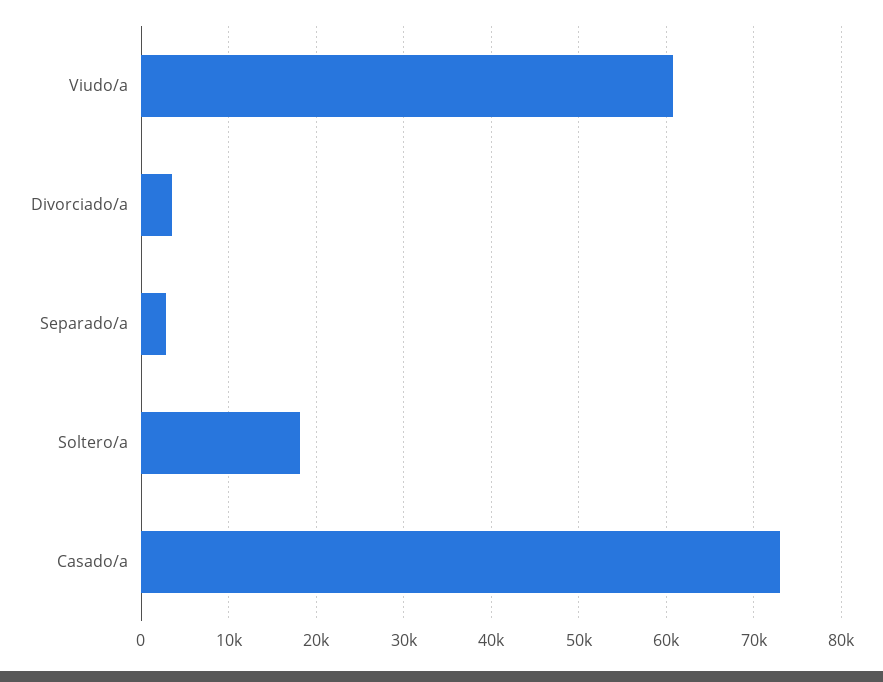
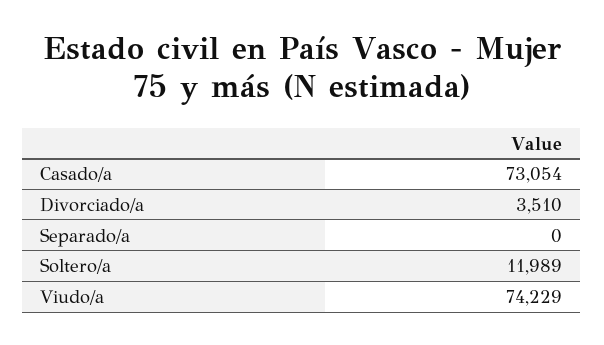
  {
-   "Viudo/a": 61000,
+   "Viudo/a": 74229,
    "Divorciado/a": 3510,
-   "Separado/a": 3000,
+   "Separado/a": 0,
-   "Soltero/a": 18000,
+   "Soltero/a": 11989,
    "Casado/a": 73054
  }

